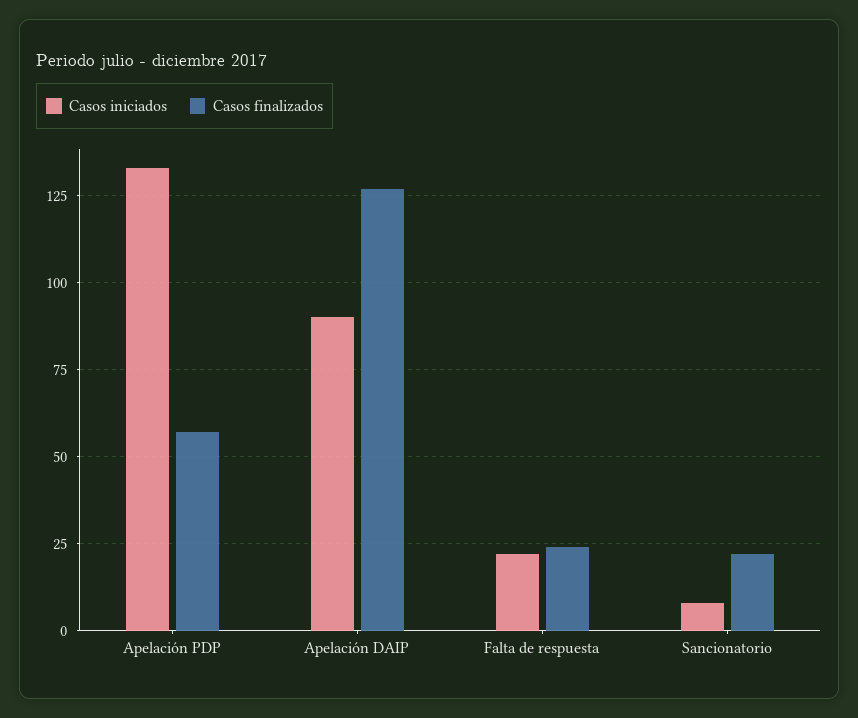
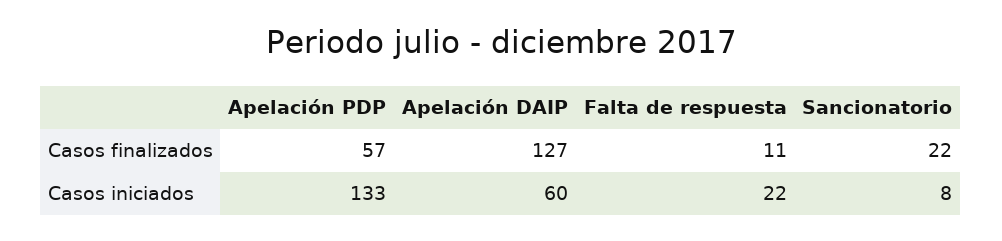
  {
    "Casos iniciados": {
      "Apelación PDP": 133,
-     "Apelación DAIP": 90,
+     "Apelación DAIP": 60,
      "Falta de respuesta": 22,
      "Sancionatorio": 8
    },
    "Casos finalizados": {
      "Apelación PDP": 57,
      "Apelación DAIP": 127,
-     "Falta de respuesta": 25,
+     "Falta de respuesta": 11,
      "Sancionatorio": 22
    }
  }

